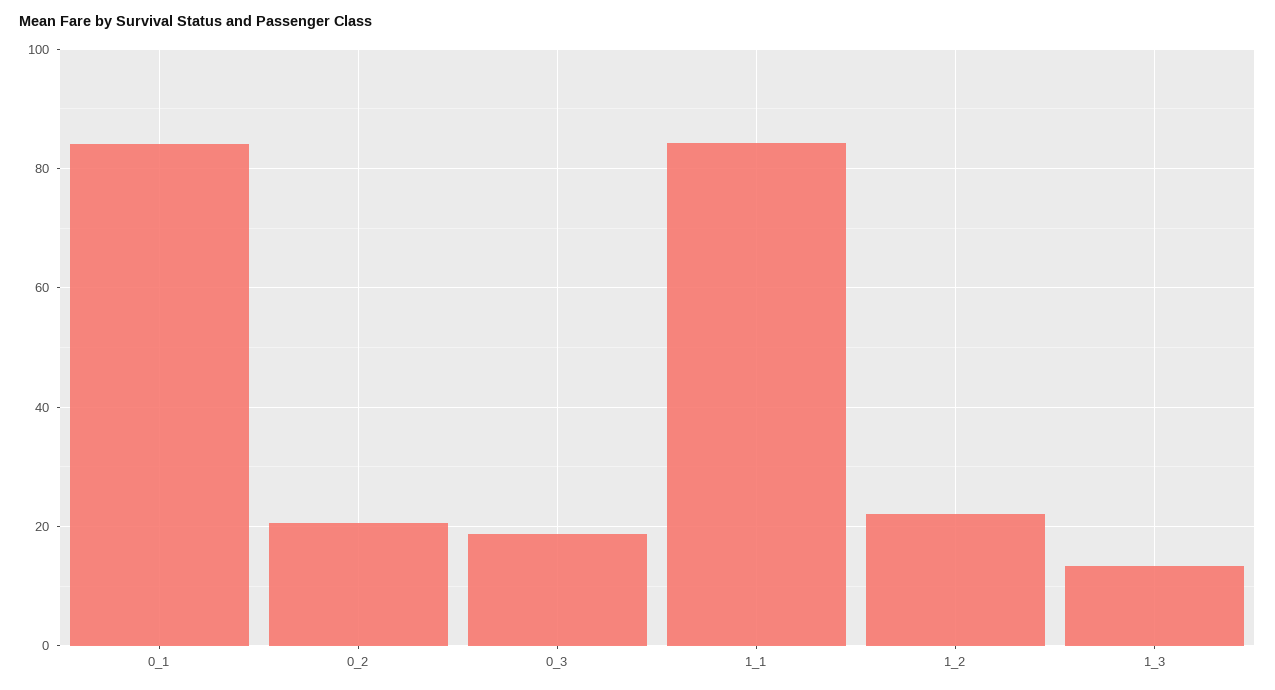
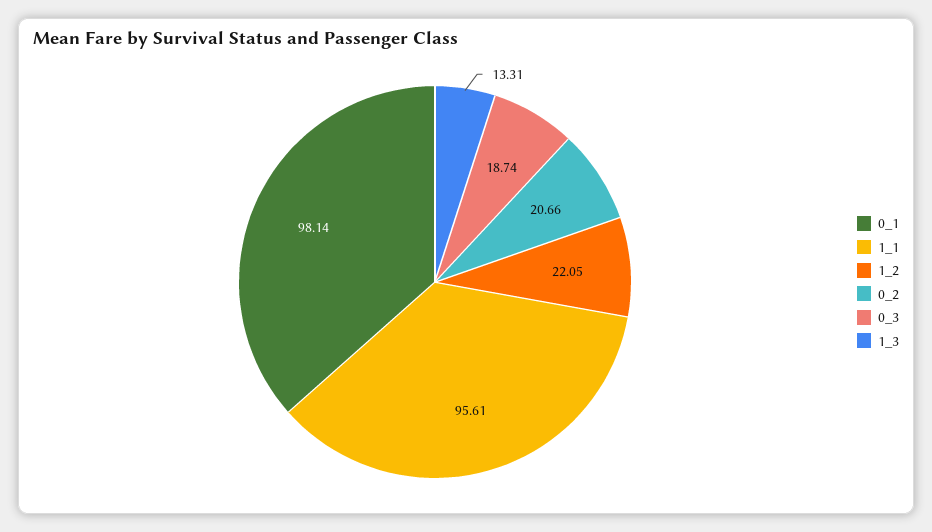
  {
-   "0_1": 84,
+   "0_1": 98.14,
    "0_2": 20.66,
    "0_3": 18.74,
-   "1_1": 84,
+   "1_1": 95.61,
    "1_2": 22.05,
    "1_3": 13.31
  }

